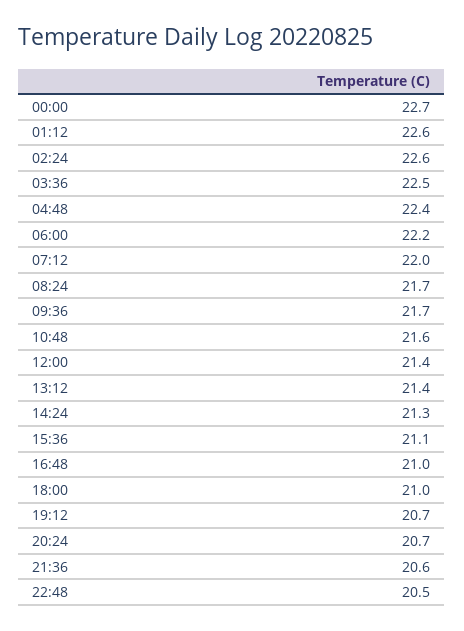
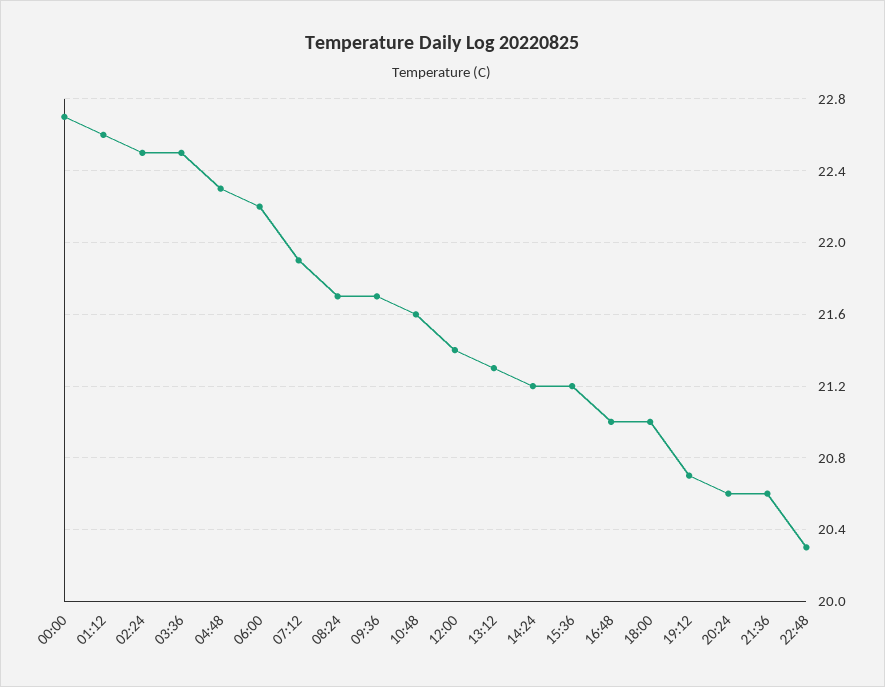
  {
    "00:00": 22.7,
    "01:12": 22.6,
-   "02:24": 22.6,
+   "02:24": 22.5,
    "03:36": 22.5,
-   "04:48": 22.4,
+   "04:48": 22.3,
    "06:00": 22.2,
-   "07:12": 22,
+   "07:12": 21.9,
    "08:24": 21.7,
    "09:36": 21.7,
    "10:48": 21.6,
    "12:00": 21.4,
-   "13:12": 21.4,
+   "13:12": 21.3,
-   "14:24": 21.3,
+   "14:24": 21.2,
-   "15:36": 21.1,
+   "15:36": 21.2,
    "16:48": 21,
    "18:00": 21,
    "19:12": 20.7,
-   "20:24": 20.7,
+   "20:24": 20.6,
    "21:36": 20.6,
-   "22:48": 20.5
+   "22:48": 20.3
  }

